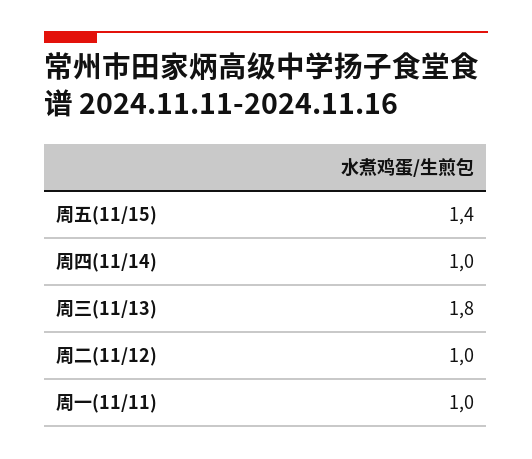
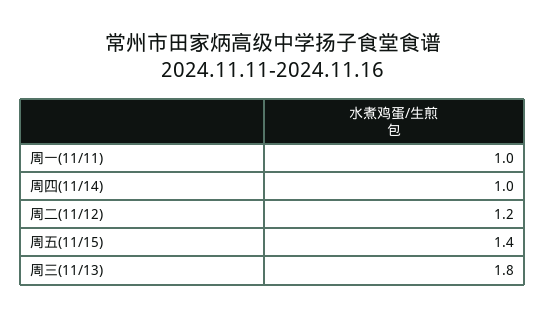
  {
    "周五(11/15)": 1.4,
    "周四(11/14)": 1,
    "周三(11/13)": 1.8,
-   "周二(11/12)": 1,
+   "周二(11/12)": 1.2,
    "周一(11/11)": 1
  }

